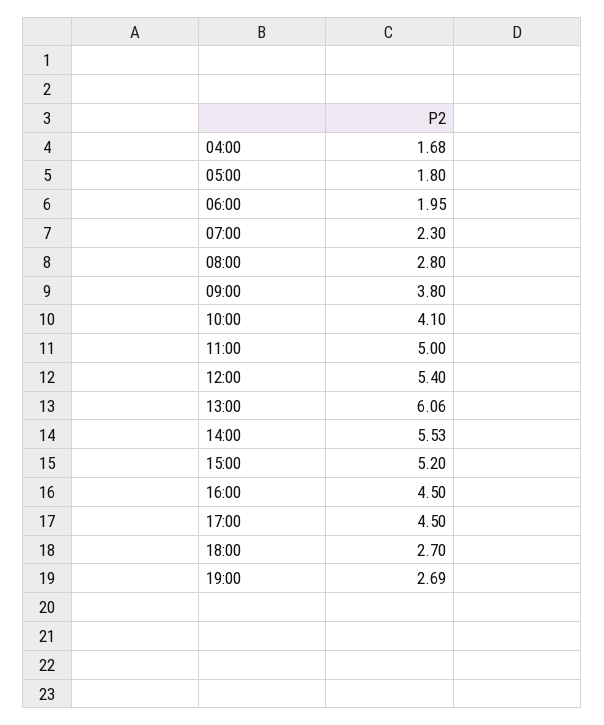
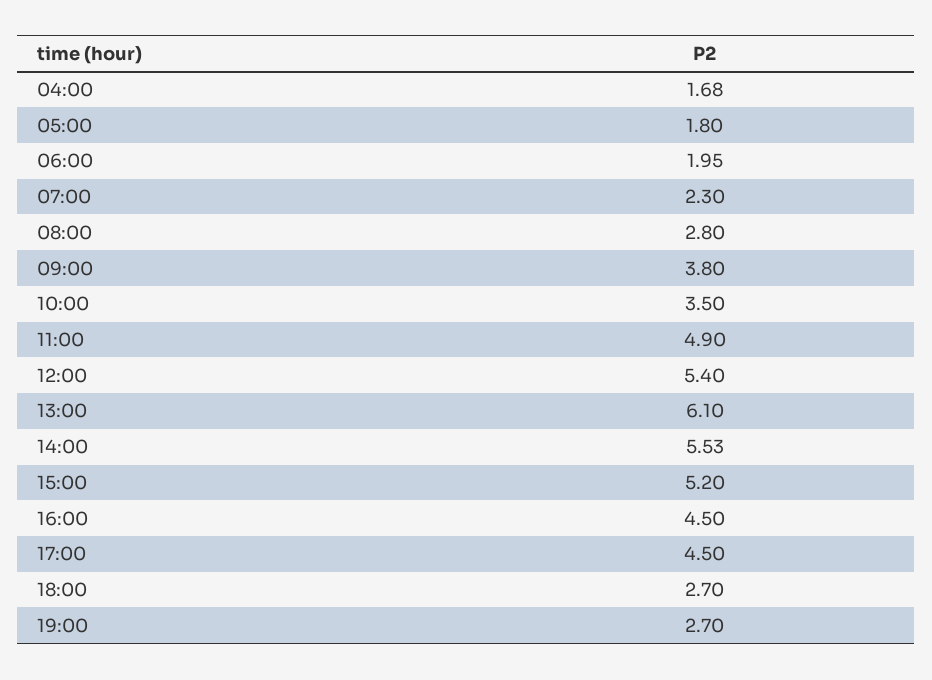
  {
    "04:00": 1.68,
    "05:00": 1.8,
    "06:00": 1.95,
    "07:00": 2.3,
    "08:00": 2.8,
    "09:00": 3.8,
-   "10:00": 4.1,
+   "10:00": 3.5,
-   "11:00": 5,
+   "11:00": 4.9,
    "12:00": 5.4,
-   "13:00": 6.06,
+   "13:00": 6.1,
    "14:00": 5.53,
    "15:00": 5.2,
    "16:00": 4.5,
    "17:00": 4.5,
    "18:00": 2.7,
-   "19:00": 2.69
+   "19:00": 2.7
  }

